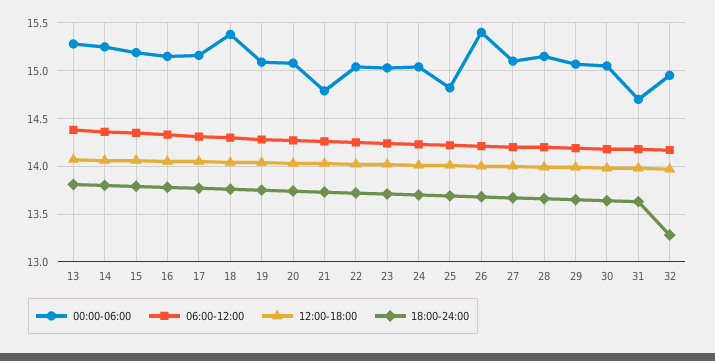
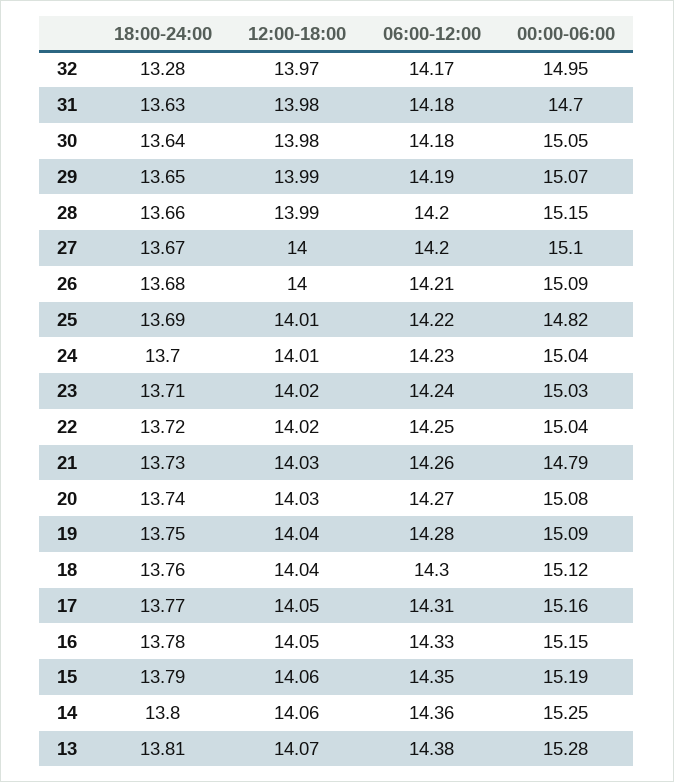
  {
    "00:00-06:00": {
      "13": 15.28,
      "14": 15.25,
      "15": 15.19,
      "16": 15.15,
      "17": 15.16,
-     "18": 15.4,
+     "18": 15.12,
      "19": 15.09,
      "20": 15.08,
      "21": 14.79,
      "22": 15.04,
      "23": 15.03,
      "24": 15.04,
      "25": 14.82,
-     "26": 15.4,
+     "26": 15.09,
      "27": 15.1,
      "28": 15.15,
      "29": 15.07,
      "30": 15.05,
      "31": 14.7,
      "32": 14.95
    },
    "06:00-12:00": {
      "13": 14.38,
      "14": 14.36,
      "15": 14.35,
      "16": 14.33,
      "17": 14.31,
      "18": 14.3,
      "19": 14.28,
      "20": 14.27,
      "21": 14.26,
      "22": 14.25,
      "23": 14.24,
      "24": 14.23,
      "25": 14.22,
      "26": 14.21,
      "27": 14.2,
      "28": 14.2,
      "29": 14.19,
      "30": 14.18,
      "31": 14.18,
      "32": 14.17
    },
    "12:00-18:00": {
      "13": 14.07,
      "14": 14.06,
      "15": 14.06,
      "16": 14.05,
      "17": 14.05,
      "18": 14.04,
      "19": 14.04,
      "20": 14.03,
      "21": 14.03,
      "22": 14.02,
      "23": 14.02,
      "24": 14.01,
      "25": 14.01,
      "26": 14,
      "27": 14,
      "28": 13.99,
      "29": 13.99,
      "30": 13.98,
      "31": 13.98,
      "32": 13.97
    },
    "18:00-24:00": {
      "13": 13.81,
      "14": 13.8,
      "15": 13.79,
      "16": 13.78,
      "17": 13.77,
      "18": 13.76,
      "19": 13.75,
      "20": 13.74,
      "21": 13.73,
      "22": 13.72,
      "23": 13.71,
      "24": 13.7,
      "25": 13.69,
      "26": 13.68,
      "27": 13.67,
      "28": 13.66,
      "29": 13.65,
      "30": 13.64,
      "31": 13.63,
      "32": 13.28
    }
  }

